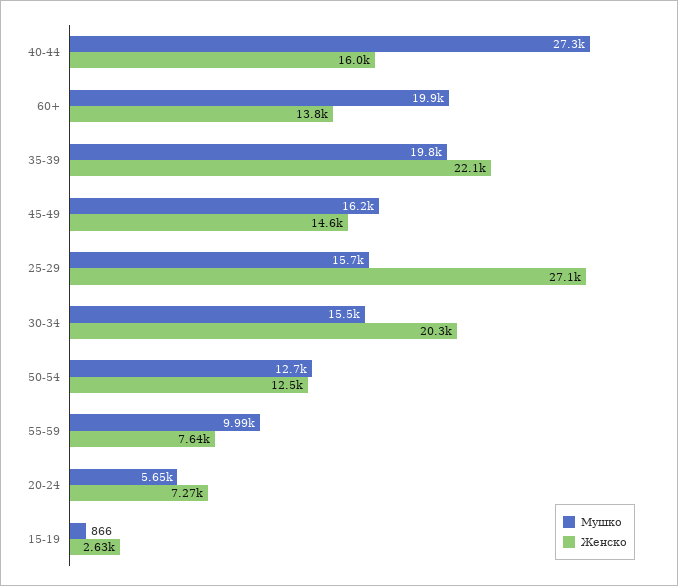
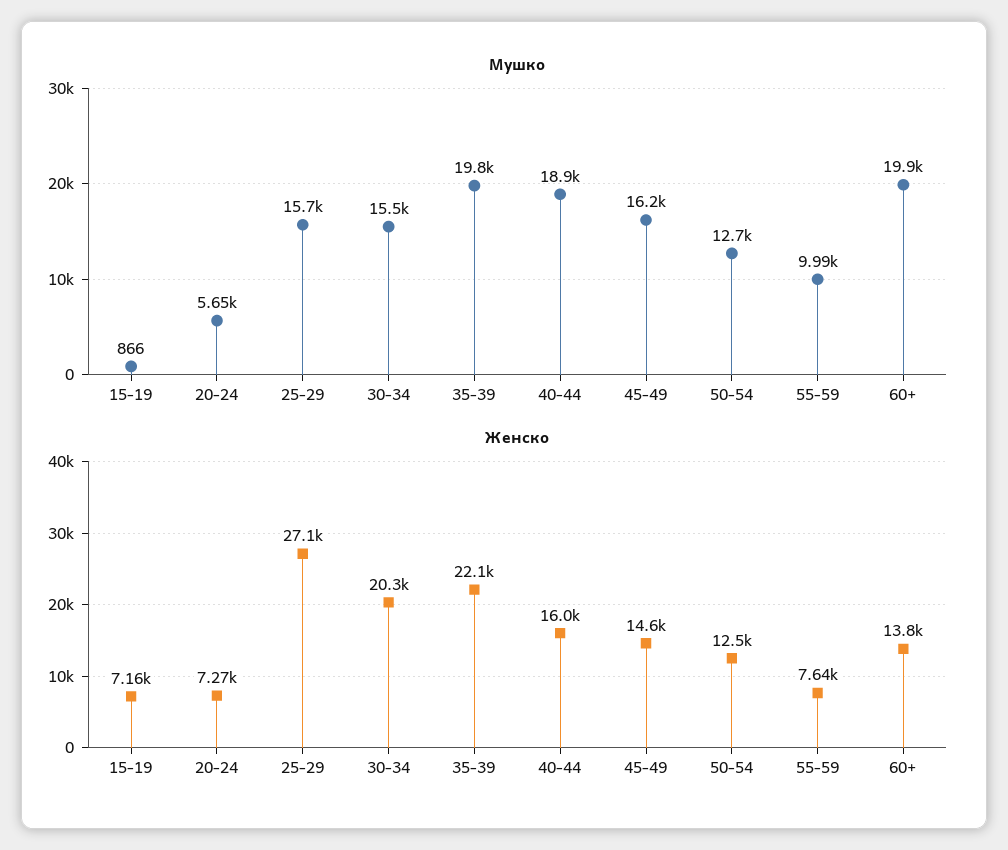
  {
    "Мушко": {
-     "40-44": 27300,
+     "40-44": 18900,
      "60+": 19900,
      "35-39": 19800,
      "45-49": 16200,
      "25-29": 15700,
      "30-34": 15500,
      "50-54": 12700,
      "55-59": 9990,
      "20-24": 5650,
      "15-19": 866
    },
    "Женско": {
      "40-44": 16000,
      "60+": 13800,
      "35-39": 22100,
      "45-49": 14600,
      "25-29": 27100,
      "30-34": 20300,
      "50-54": 12500,
      "55-59": 7640,
      "20-24": 7270,
-     "15-19": 2630
+     "15-19": 7160
    }
  }

